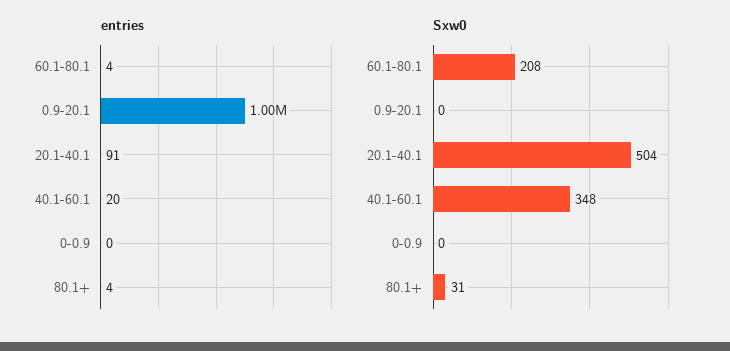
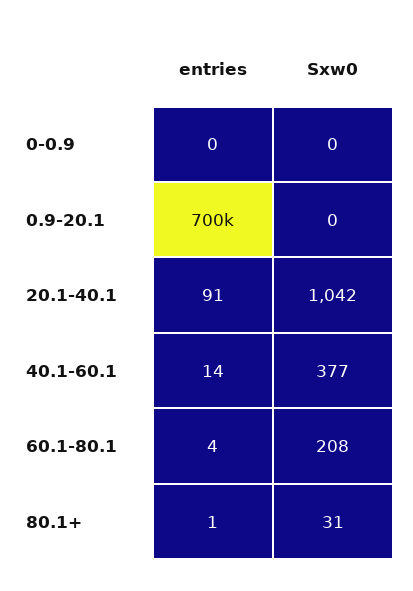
  {
    "entries": {
      "60.1-80.1": 4,
-     "0.9-20.1": 1000000,
+     "0.9-20.1": 700000,
      "20.1-40.1": 91,
-     "40.1-60.1": 20,
+     "40.1-60.1": 14,
      "0-0.9": 0,
-     "80.1+": 4
+     "80.1+": 1
    },
    "Sxw0": {
      "60.1-80.1": 208,
      "0.9-20.1": 0,
-     "20.1-40.1": 504,
+     "20.1-40.1": 1042,
-     "40.1-60.1": 348,
+     "40.1-60.1": 377,
      "0-0.9": 0,
      "80.1+": 31
    }
  }

